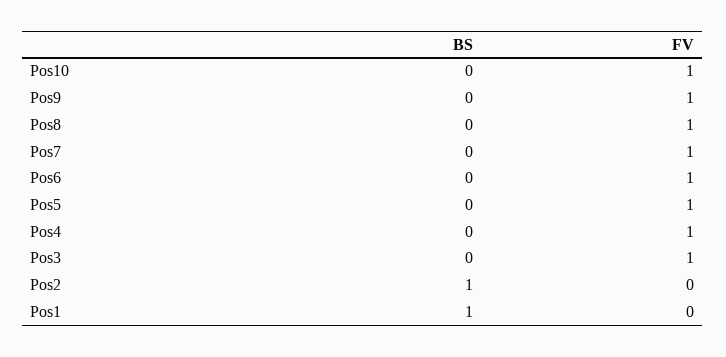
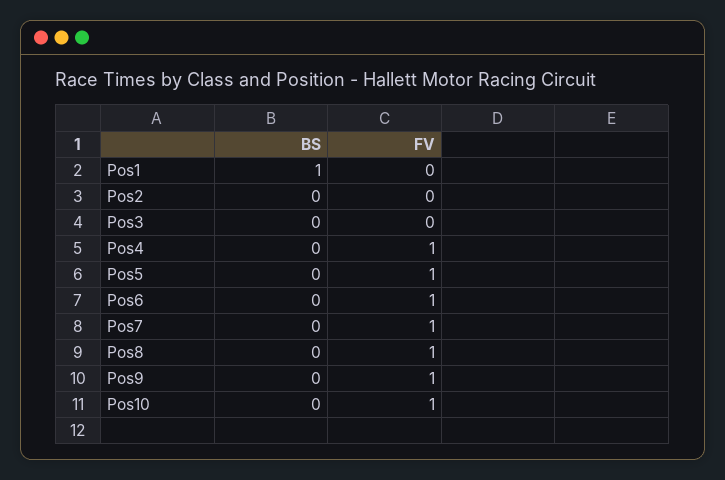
  {
    "BS": {
      "Pos10": 0,
      "Pos9": 0,
      "Pos8": 0,
      "Pos7": 0,
      "Pos6": 0,
      "Pos5": 0,
      "Pos4": 0,
      "Pos3": 0,
-     "Pos2": 1,
+     "Pos2": 0,
      "Pos1": 1
    },
    "FV": {
      "Pos10": 1,
      "Pos9": 1,
      "Pos8": 1,
      "Pos7": 1,
      "Pos6": 1,
      "Pos5": 1,
      "Pos4": 1,
-     "Pos3": 1,
+     "Pos3": 0,
      "Pos2": 0,
      "Pos1": 0
    }
  }

